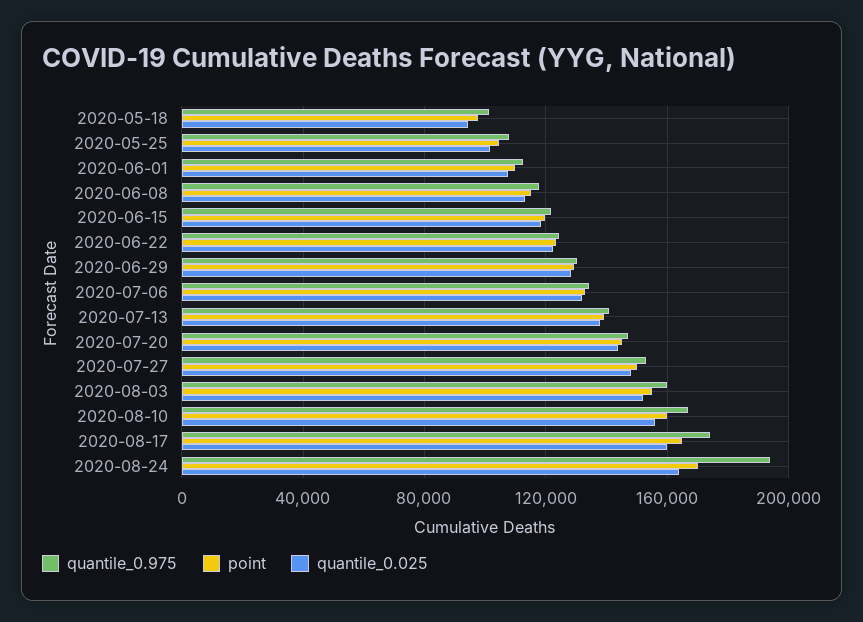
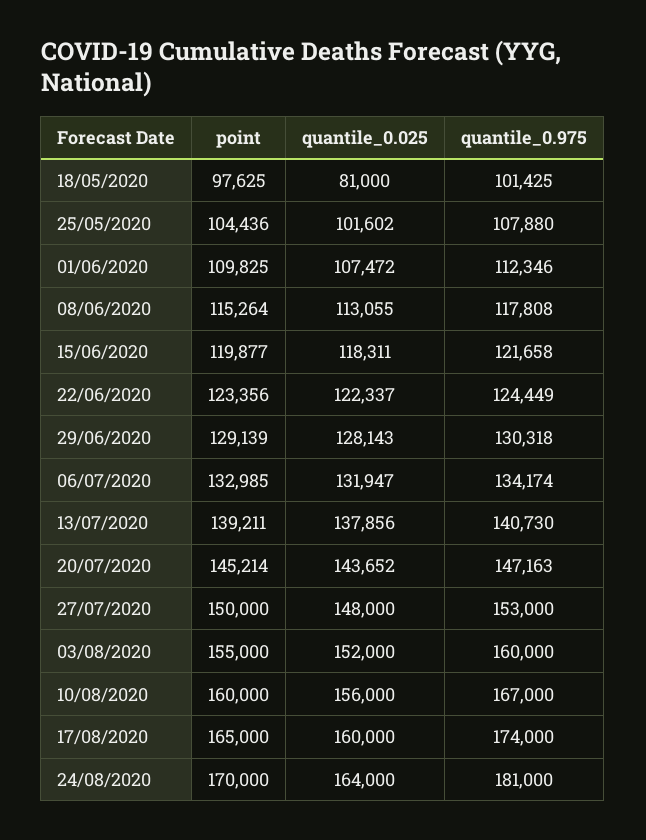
  {
    "quantile_0.975": {
      "2020-05-18": 101425,
      "2020-05-25": 107880,
      "2020-06-01": 112346,
      "2020-06-08": 117808,
      "2020-06-15": 121658,
      "2020-06-22": 124449,
      "2020-06-29": 130318,
      "2020-07-06": 134174,
      "2020-07-13": 140730,
      "2020-07-20": 147163,
      "2020-07-27": 153000,
      "2020-08-03": 160000,
      "2020-08-10": 167000,
      "2020-08-17": 174000,
-     "2020-08-24": 195000
+     "2020-08-24": 181000
    },
    "point": {
      "2020-05-18": 97625,
      "2020-05-25": 104436,
      "2020-06-01": 109825,
      "2020-06-08": 115264,
      "2020-06-15": 119877,
      "2020-06-22": 123356,
      "2020-06-29": 129139,
      "2020-07-06": 132985,
      "2020-07-13": 139211,
      "2020-07-20": 145214,
      "2020-07-27": 150000,
      "2020-08-03": 155000,
      "2020-08-10": 160000,
      "2020-08-17": 165000,
      "2020-08-24": 170000
    },
    "quantile_0.025": {
-     "2020-05-18": 95000,
+     "2020-05-18": 81000,
      "2020-05-25": 101602,
      "2020-06-01": 107472,
      "2020-06-08": 113055,
      "2020-06-15": 118311,
      "2020-06-22": 122337,
      "2020-06-29": 128143,
      "2020-07-06": 131947,
      "2020-07-13": 137856,
      "2020-07-20": 143652,
      "2020-07-27": 148000,
      "2020-08-03": 152000,
      "2020-08-10": 156000,
      "2020-08-17": 160000,
      "2020-08-24": 164000
    }
  }

